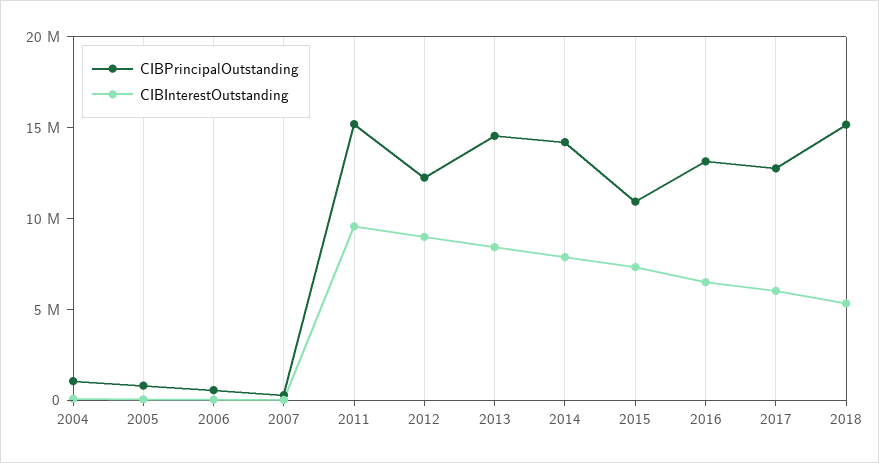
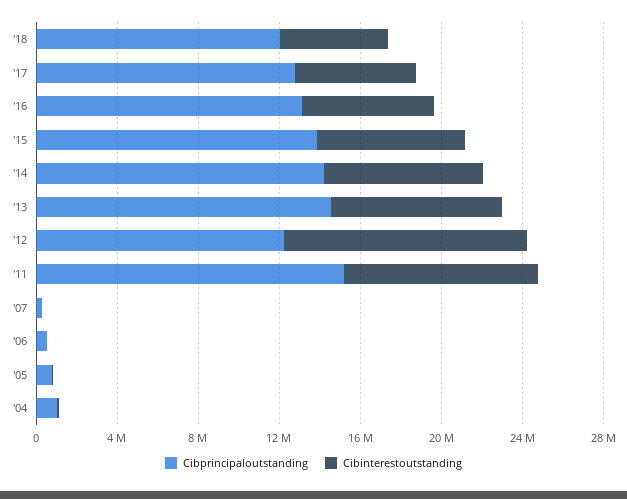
  {
    "CIBPrincipalOutstanding": {
      "2004": 1000000,
      "2005": 1000000,
      "2006": 1000000,
      "2007": 0,
      "2011": 15000000,
      "2012": 12000000,
      "2013": 15000000,
      "2014": 14000000,
-     "2015": 11000000,
+     "2015": 14000000,
      "2016": 13000000,
      "2017": 13000000,
-     "2018": 15000000
+     "2018": 12000000
    },
    "CIBInterestOutstanding": {
      "2004": 0,
      "2005": 0,
      "2006": 0,
      "2007": 0,
      "2011": 10000000,
-     "2012": 9000000,
+     "2012": 12000000,
      "2013": 8000000,
      "2014": 8000000,
      "2015": 7000000,
      "2016": 6000000,
      "2017": 6000000,
      "2018": 5000000
    }
  }

